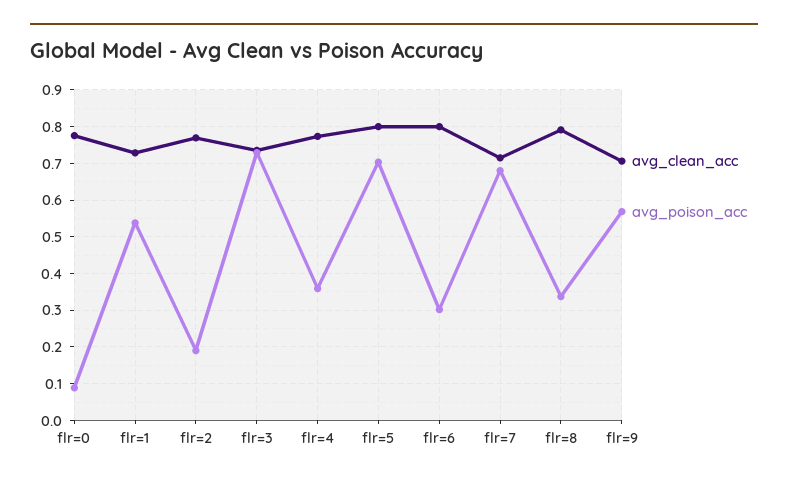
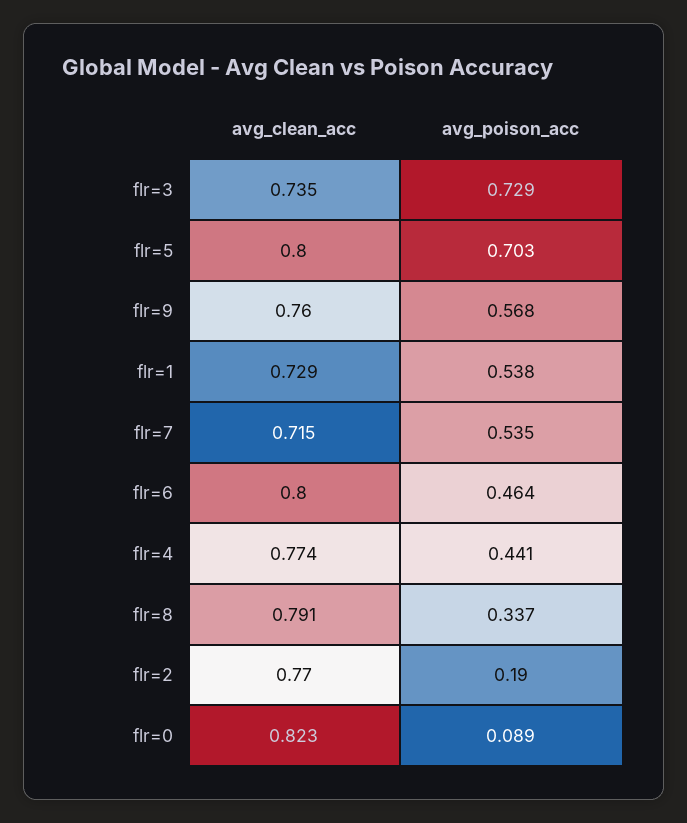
  {
    "avg_clean_acc": {
-     "flr=0": 0.78,
+     "flr=0": 0.823,
      "flr=1": 0.729,
      "flr=2": 0.77,
      "flr=3": 0.735,
      "flr=4": 0.774,
      "flr=5": 0.8,
      "flr=6": 0.8,
      "flr=7": 0.715,
      "flr=8": 0.791,
-     "flr=9": 0.7
+     "flr=9": 0.76
    },
    "avg_poison_acc": {
      "flr=0": 0.089,
      "flr=1": 0.538,
      "flr=2": 0.19,
      "flr=3": 0.729,
-     "flr=4": 0.36,
+     "flr=4": 0.441,
      "flr=5": 0.703,
-     "flr=6": 0.3,
+     "flr=6": 0.464,
-     "flr=7": 0.68,
+     "flr=7": 0.535,
      "flr=8": 0.337,
      "flr=9": 0.568
    }
  }

